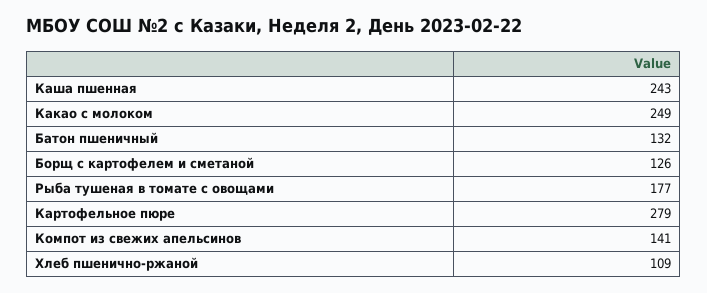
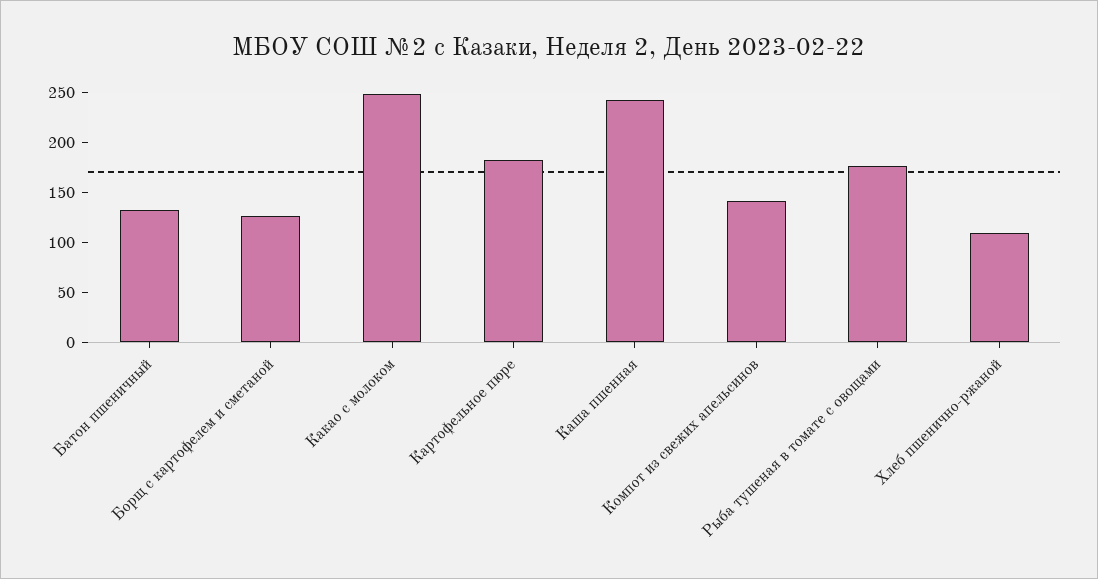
  {
    "Каша пшенная": 243,
    "Какао с молоком": 249,
    "Батон пшеничный": 132,
    "Борщ с картофелем и сметаной": 126,
    "Рыба тушеная в томате с овощами": 177,
-   "Картофельное пюре": 279,
+   "Картофельное пюре": 180,
    "Компот из свежих апельсинов": 141,
    "Хлеб пшенично-ржаной": 109
  }

